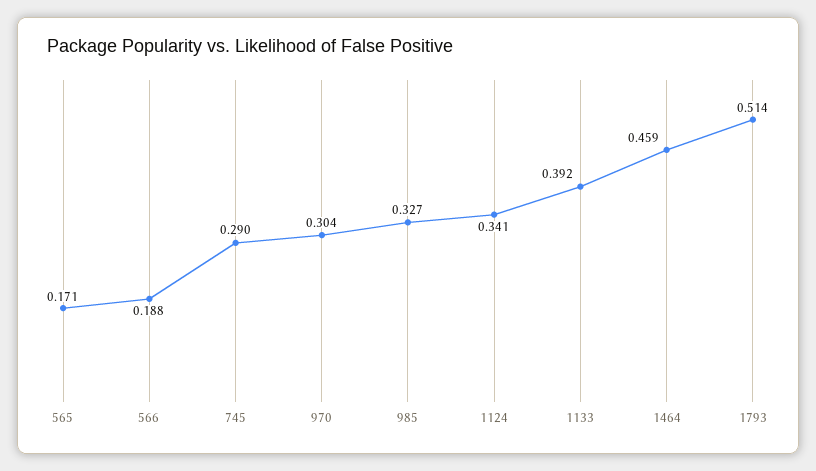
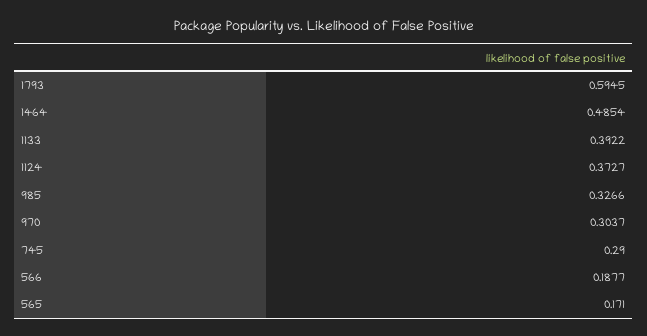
  {
    "565": 0.171,
    "566": 0.1877,
    "745": 0.29,
    "970": 0.3037,
    "985": 0.3266,
-   "1124": 0.341,
+   "1124": 0.3727,
    "1133": 0.3922,
-   "1464": 0.459,
+   "1464": 0.4854,
-   "1793": 0.514
+   "1793": 0.5945
  }

